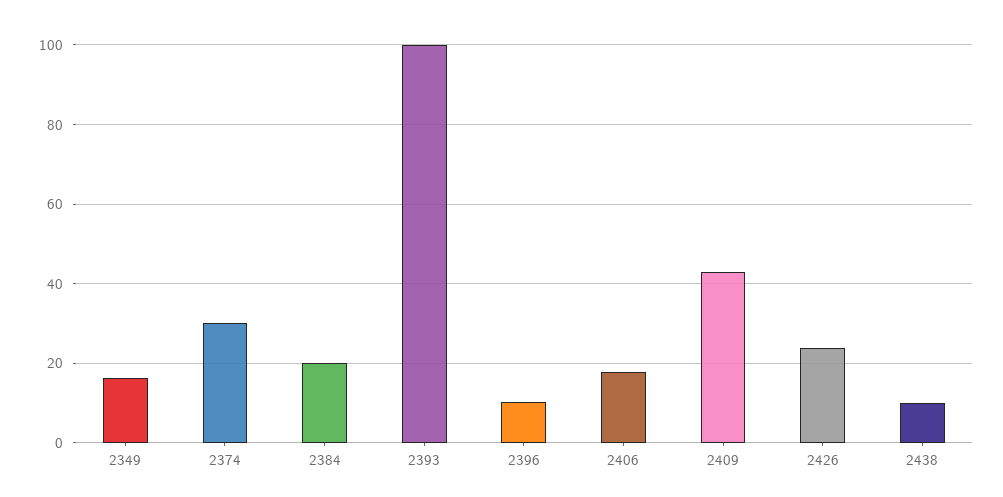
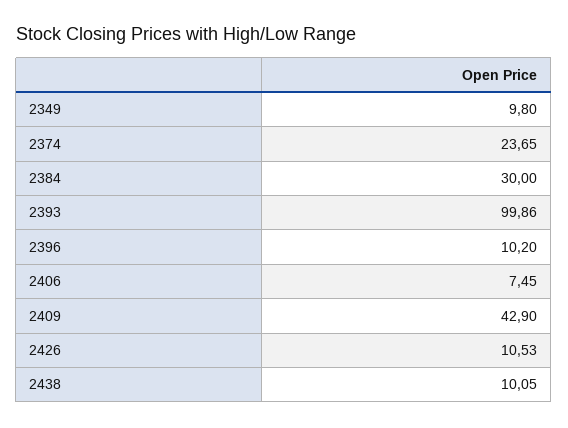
  {
-   "2349": 16,
+   "2349": 9.8,
-   "2374": 30,
+   "2374": 23.65,
-   "2384": 20,
+   "2384": 30,
    "2393": 99.86,
    "2396": 10.2,
-   "2406": 18,
+   "2406": 7.45,
    "2409": 42.9,
-   "2426": 24,
+   "2426": 10.53,
    "2438": 10.05
  }

